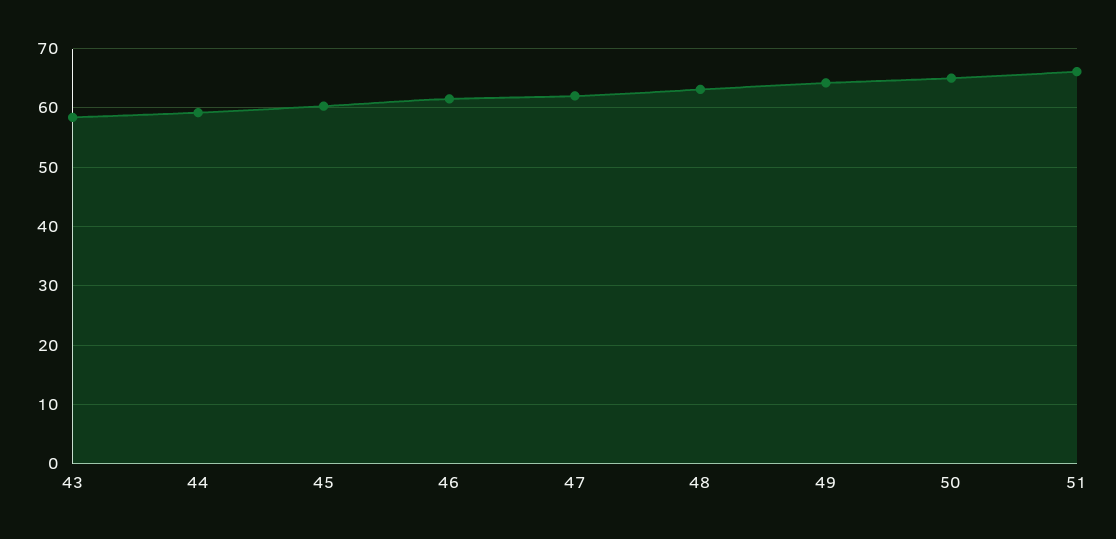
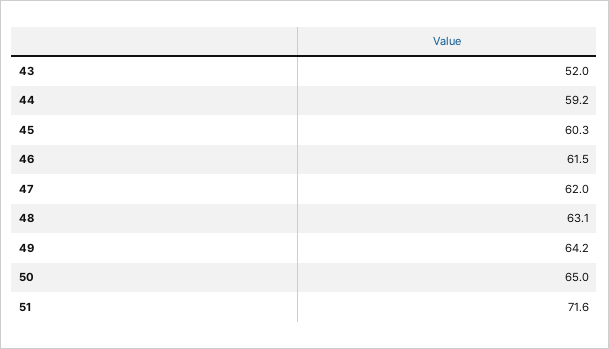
  {
-   "43": 58,
+   "43": 52,
    "44": 59.2,
    "45": 60.3,
    "46": 61.5,
    "47": 62,
    "48": 63.1,
    "49": 64.2,
    "50": 65,
-   "51": 66
+   "51": 71.6
  }

